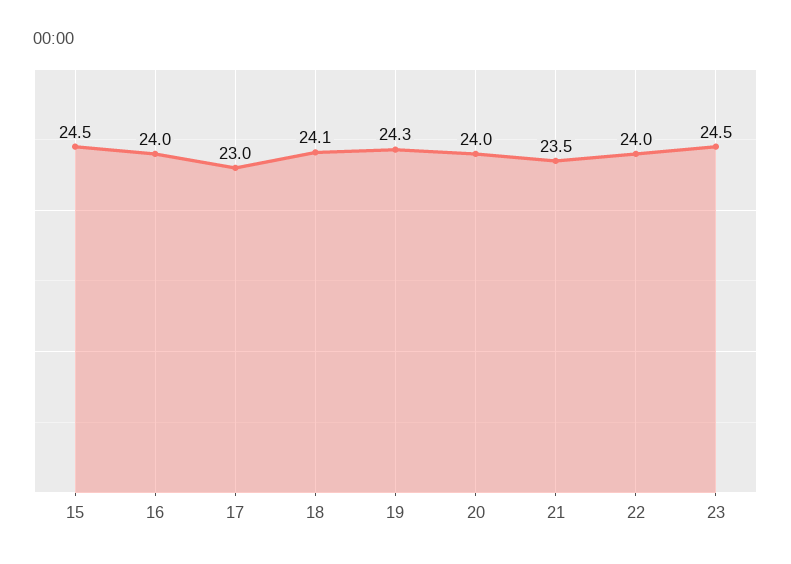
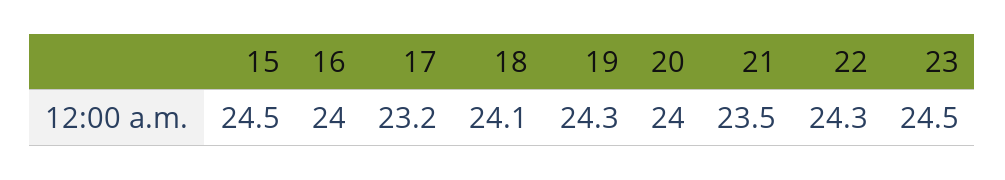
  {
    "15": 24.5,
    "16": 24,
-   "17": 23,
+   "17": 23.2,
    "18": 24.1,
    "19": 24.3,
    "20": 24,
    "21": 23.5,
-   "22": 24,
+   "22": 24.3,
    "23": 24.5
  }

